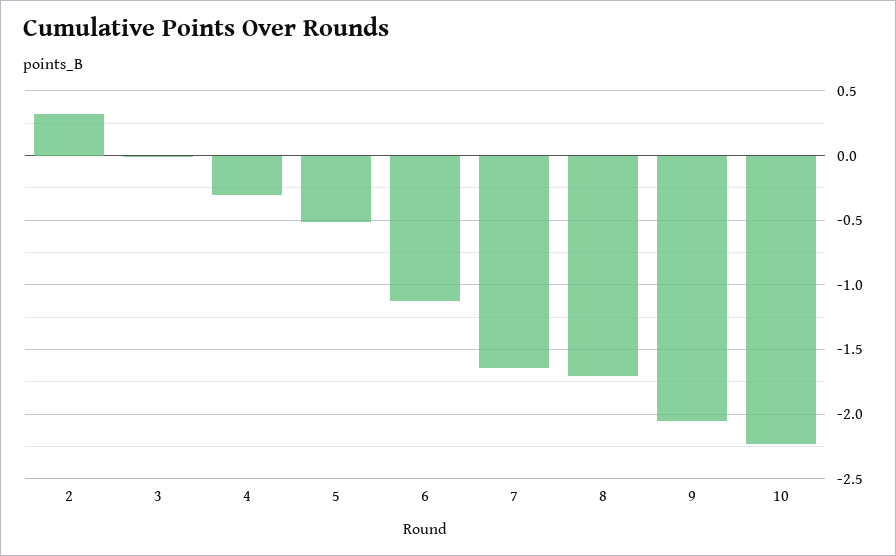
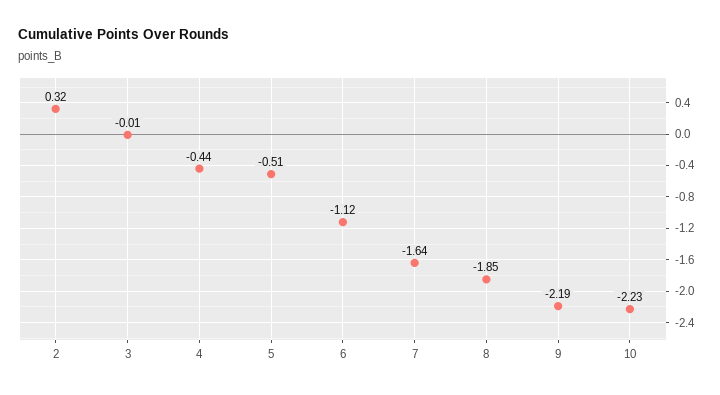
  {
    "2": 0.32,
    "3": -0.01,
-   "4": -0.3,
+   "4": -0.44,
    "5": -0.51,
    "6": -1.12,
    "7": -1.64,
-   "8": -1.7,
+   "8": -1.85,
-   "9": -2.05,
+   "9": -2.19,
    "10": -2.23
  }

